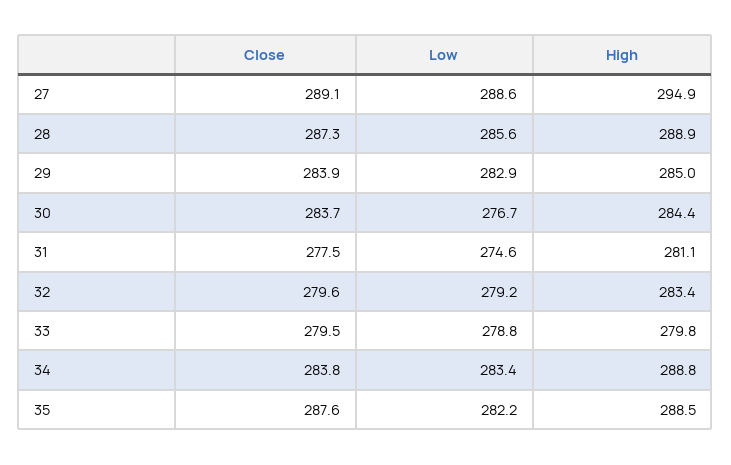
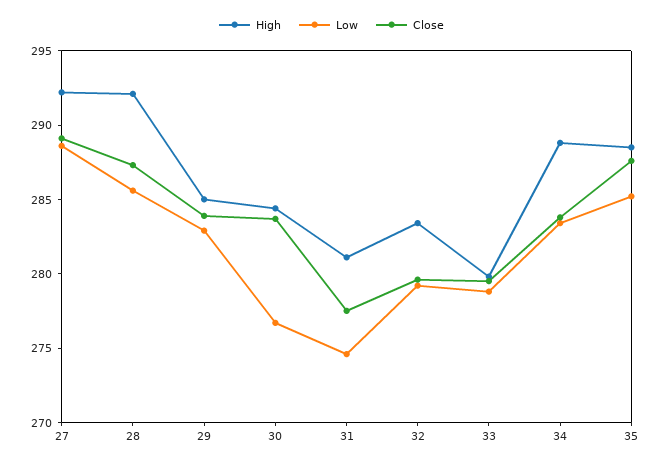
  {
    "Close": {
      "27": 289.1,
      "28": 287.3,
      "29": 283.9,
      "30": 283.7,
      "31": 277.5,
      "32": 279.6,
      "33": 279.5,
      "34": 283.8,
      "35": 287.6
    },
    "Low": {
      "27": 288.6,
      "28": 285.6,
      "29": 282.9,
      "30": 276.7,
      "31": 274.6,
      "32": 279.2,
      "33": 278.8,
      "34": 283.4,
-     "35": 282.2
+     "35": 285
    },
    "High": {
-     "27": 294.9,
+     "27": 292,
-     "28": 288.9,
+     "28": 292,
      "29": 285,
      "30": 284.4,
      "31": 281.1,
      "32": 283.4,
      "33": 279.8,
      "34": 288.8,
      "35": 288.5
    }
  }

